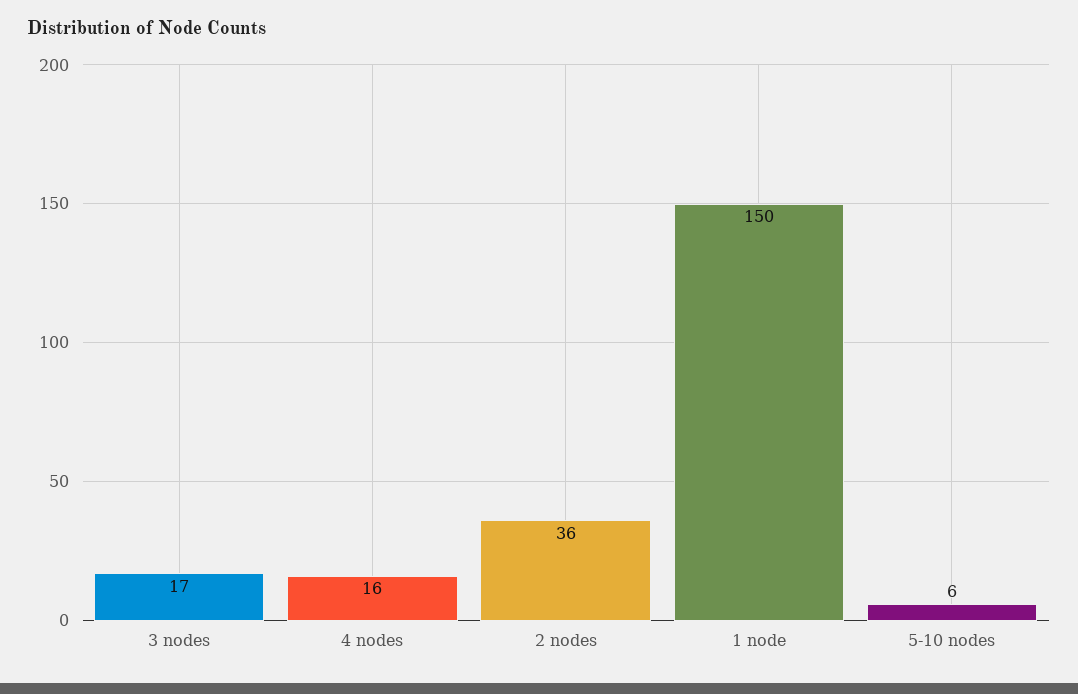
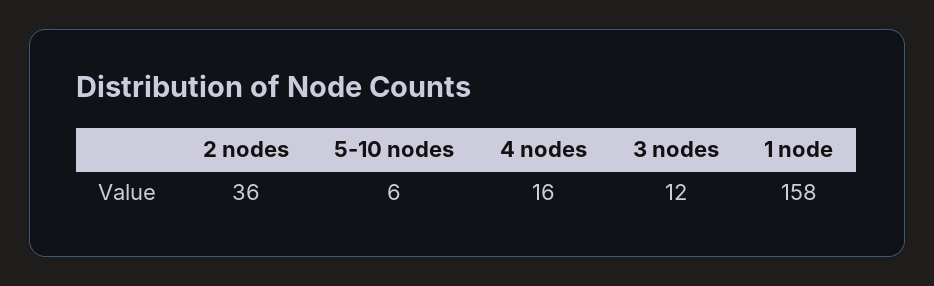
  {
-   "3 nodes": 17,
+   "3 nodes": 12,
    "4 nodes": 16,
    "2 nodes": 36,
-   "1 node": 150,
+   "1 node": 158,
    "5-10 nodes": 6
  }

